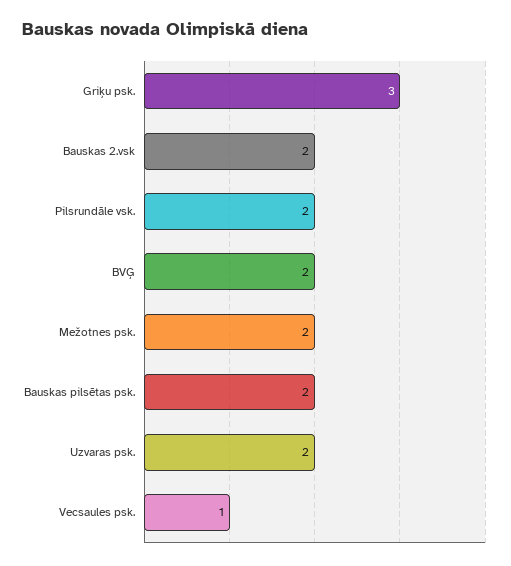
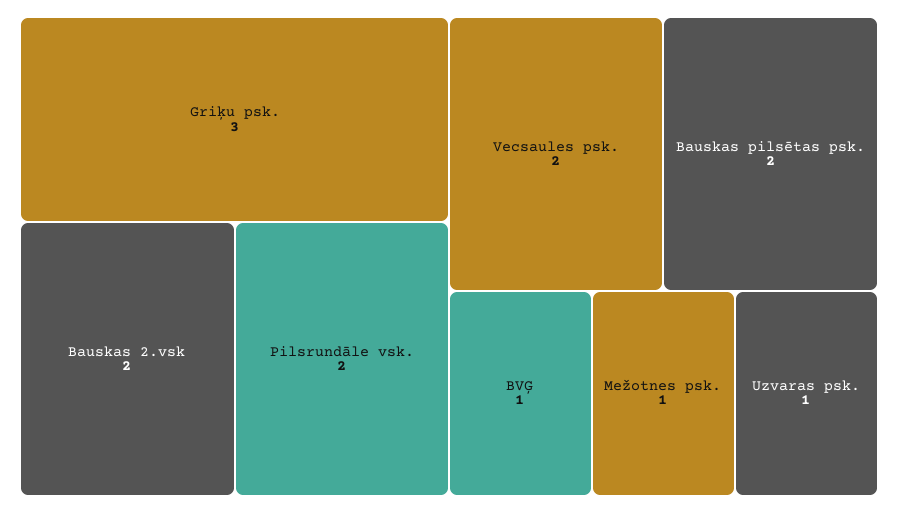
  {
    "Griķu psk.": 3,
    "Bauskas 2.vsk": 2,
    "Pilsrundāle vsk.": 2,
-   "BVĢ": 2,
+   "BVĢ": 1,
-   "Mežotnes psk.": 2,
+   "Mežotnes psk.": 1,
    "Bauskas pilsētas psk.": 2,
-   "Uzvaras psk.": 2,
+   "Uzvaras psk.": 1,
-   "Vecsaules psk.": 1
+   "Vecsaules psk.": 2
  }

